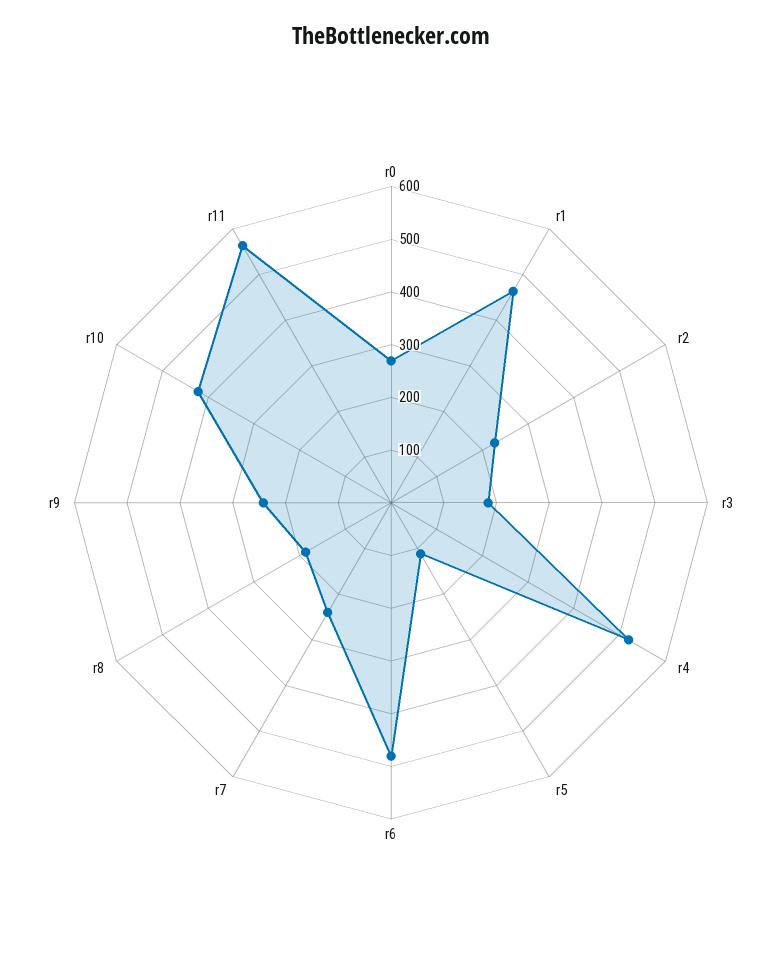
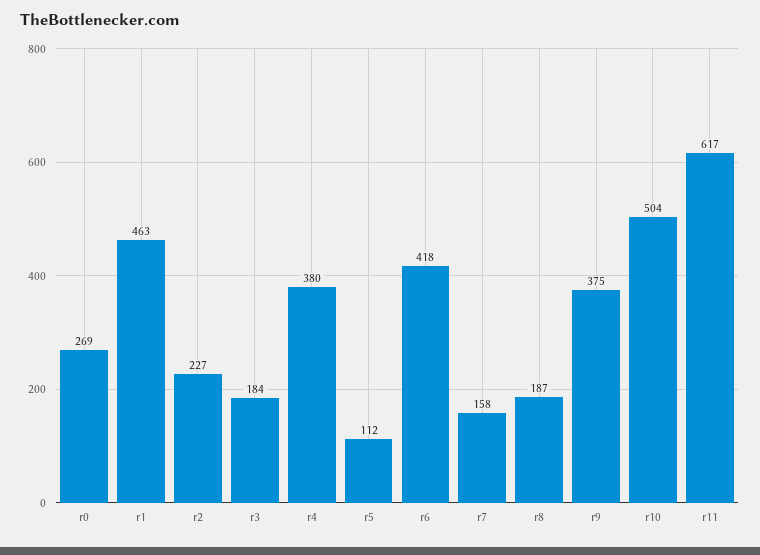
  {
    "r0": 269,
    "r1": 463,
    "r2": 227,
    "r3": 184,
-   "r4": 520,
+   "r4": 380,
    "r5": 112,
-   "r6": 480,
+   "r6": 418,
-   "r7": 240,
+   "r7": 158,
    "r8": 187,
-   "r9": 240,
+   "r9": 375,
-   "r10": 420,
+   "r10": 504,
-   "r11": 560
+   "r11": 617
  }

